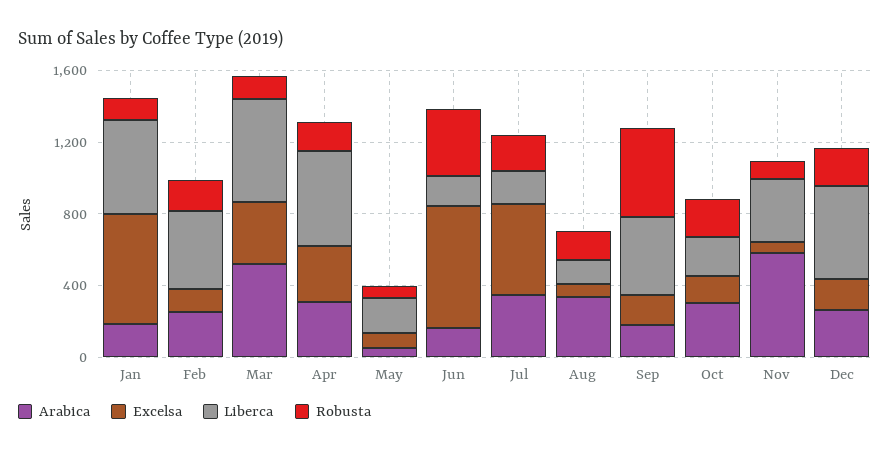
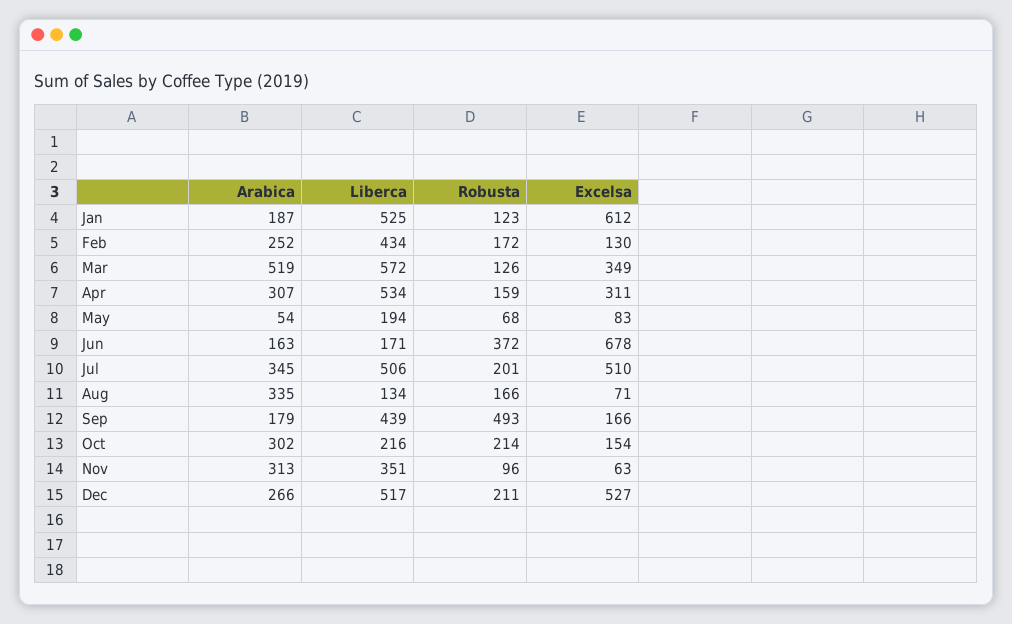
  {
    "Arabica": {
      "Jan": 187,
      "Feb": 252,
      "Mar": 519,
      "Apr": 307,
      "May": 54,
      "Jun": 163,
      "Jul": 345,
      "Aug": 335,
      "Sep": 179,
      "Oct": 302,
-     "Nov": 600,
+     "Nov": 313,
      "Dec": 266
    },
    "Excelsa": {
      "Jan": 612,
      "Feb": 130,
      "Mar": 349,
      "Apr": 311,
      "May": 83,
      "Jun": 678,
      "Jul": 510,
      "Aug": 71,
      "Sep": 166,
      "Oct": 154,
      "Nov": 63,
-     "Dec": 200
+     "Dec": 527
    },
    "Liberca": {
      "Jan": 525,
      "Feb": 434,
      "Mar": 572,
      "Apr": 534,
      "May": 194,
      "Jun": 171,
-     "Jul": 200,
+     "Jul": 506,
      "Aug": 134,
      "Sep": 439,
      "Oct": 216,
      "Nov": 351,
      "Dec": 517
    },
    "Robusta": {
      "Jan": 123,
      "Feb": 172,
      "Mar": 126,
      "Apr": 159,
      "May": 68,
      "Jun": 372,
      "Jul": 201,
      "Aug": 166,
      "Sep": 493,
      "Oct": 214,
      "Nov": 96,
      "Dec": 211
    }
  }

